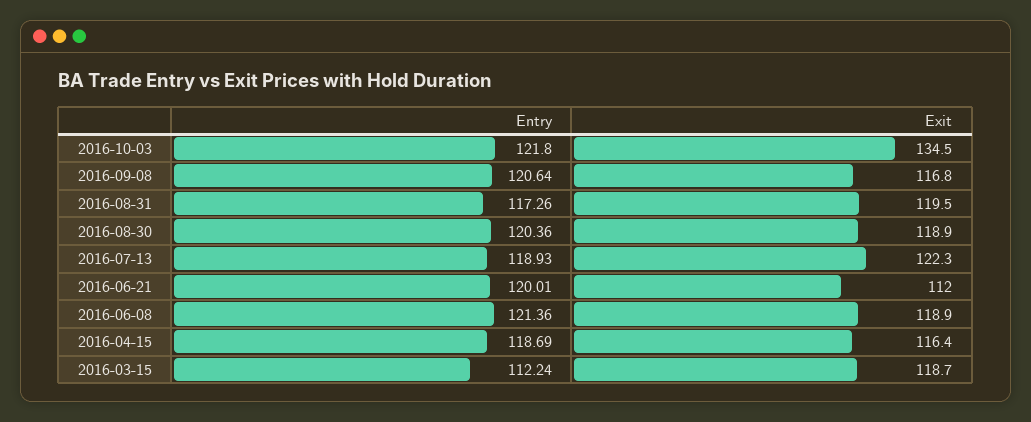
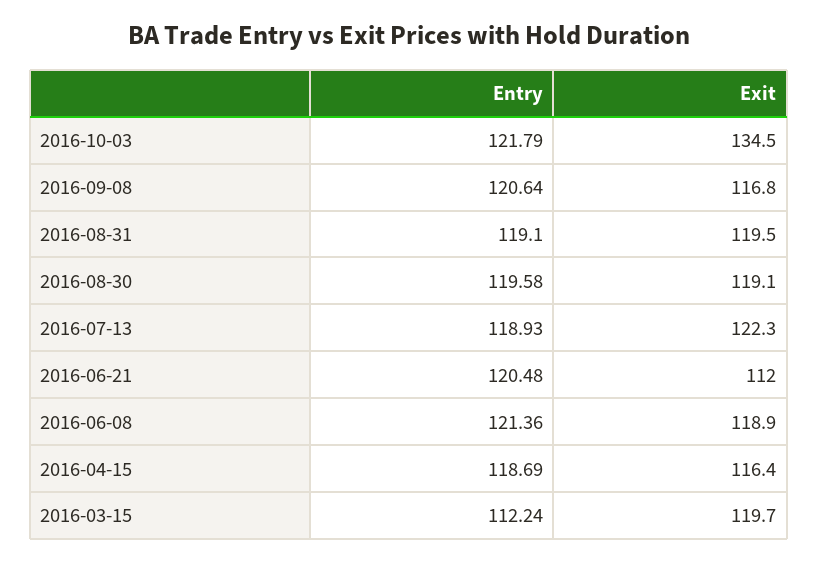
  {
    "Entry": {
-     "2016-10-03": 121.8,
+     "2016-10-03": 121.79,
      "2016-09-08": 120.64,
-     "2016-08-31": 117.26,
+     "2016-08-31": 119.1,
-     "2016-08-30": 120.36,
+     "2016-08-30": 119.58,
      "2016-07-13": 118.93,
-     "2016-06-21": 120.01,
+     "2016-06-21": 120.48,
      "2016-06-08": 121.36,
      "2016-04-15": 118.69,
      "2016-03-15": 112.24
    },
    "Exit": {
      "2016-10-03": 134.5,
      "2016-09-08": 116.8,
      "2016-08-31": 119.5,
-     "2016-08-30": 118.9,
+     "2016-08-30": 119.1,
      "2016-07-13": 122.3,
      "2016-06-21": 112,
      "2016-06-08": 118.9,
      "2016-04-15": 116.4,
-     "2016-03-15": 118.7
+     "2016-03-15": 119.7
    }
  }

